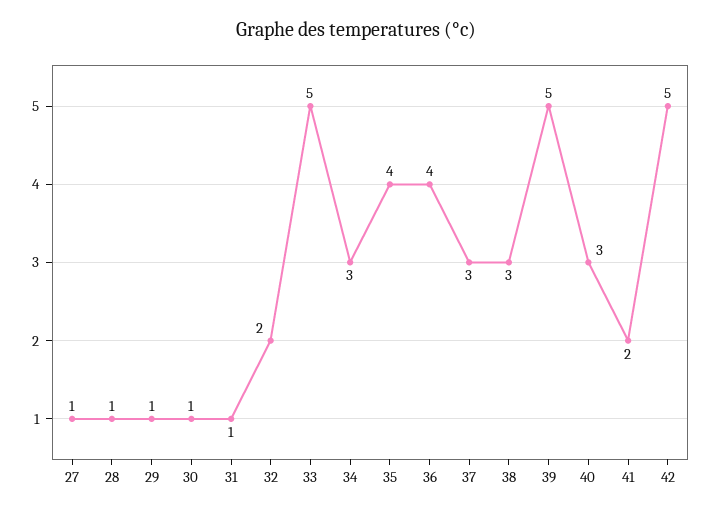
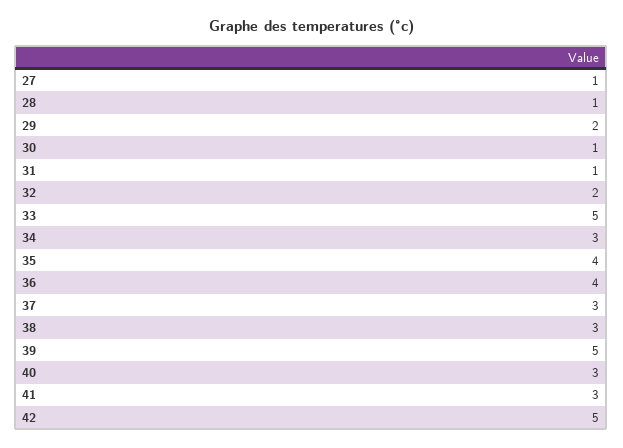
  {
    "27": 1,
    "28": 1,
-   "29": 1,
+   "29": 2,
    "30": 1,
    "31": 1,
    "32": 2,
    "33": 5,
    "34": 3,
    "35": 4,
    "36": 4,
    "37": 3,
    "38": 3,
    "39": 5,
    "40": 3,
-   "41": 2,
+   "41": 3,
    "42": 5
  }

